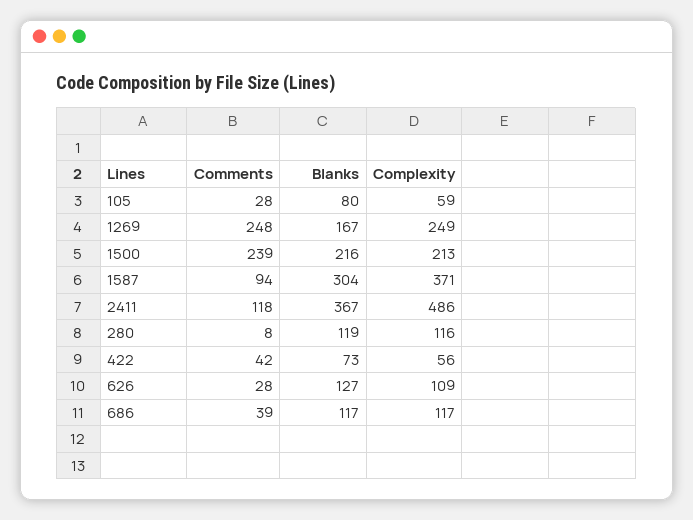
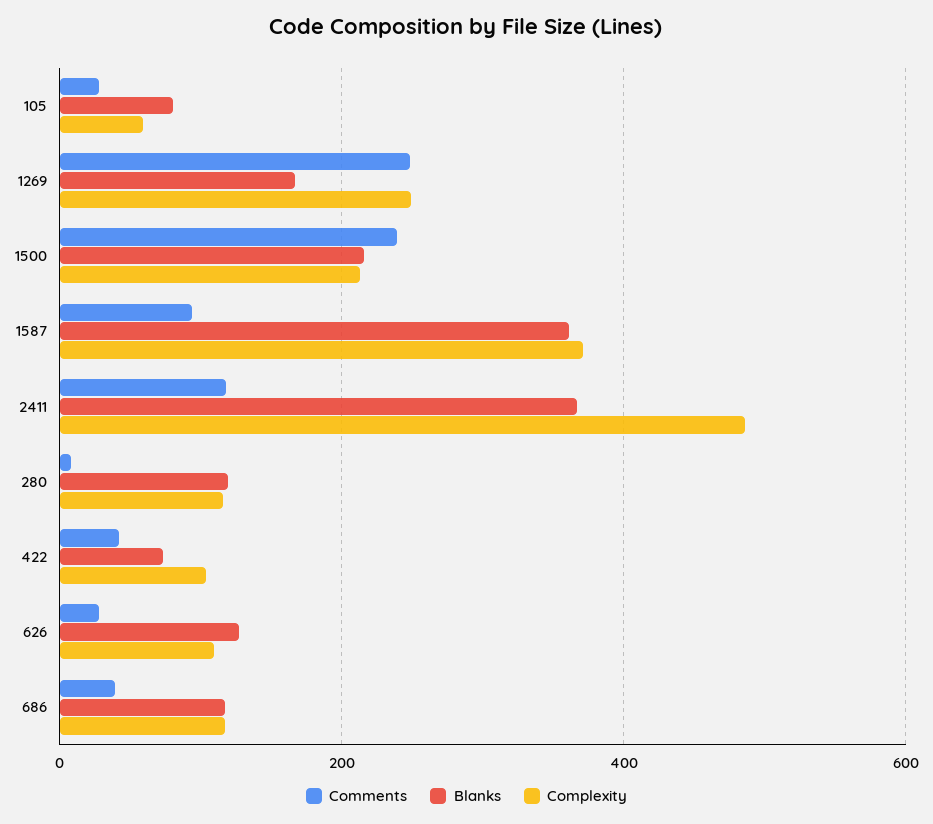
  {
    "Comments": {
      "105": 28,
      "1269": 248,
      "1500": 239,
      "1587": 94,
      "2411": 118,
      "280": 8,
      "422": 42,
      "626": 28,
      "686": 39
    },
    "Blanks": {
      "105": 80,
      "1269": 167,
      "1500": 216,
-     "1587": 304,
+     "1587": 360,
      "2411": 367,
      "280": 119,
      "422": 73,
      "626": 127,
      "686": 117
    },
    "Complexity": {
      "105": 59,
      "1269": 249,
      "1500": 213,
      "1587": 371,
      "2411": 486,
      "280": 116,
-     "422": 56,
+     "422": 100,
      "626": 109,
      "686": 117
    }
  }

